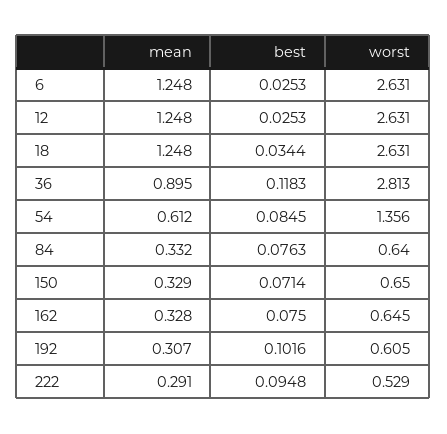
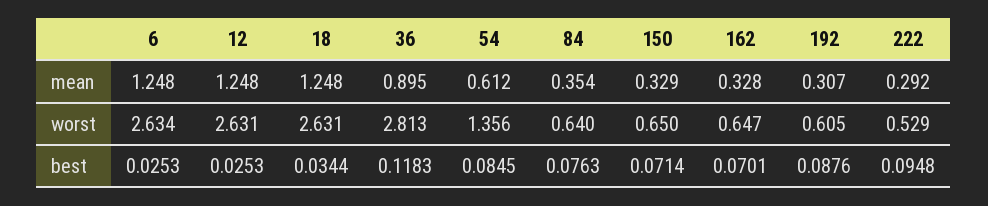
  {
    "mean": {
      "6": 1.248,
      "12": 1.248,
      "18": 1.248,
      "36": 0.895,
      "54": 0.612,
-     "84": 0.332,
+     "84": 0.354,
      "150": 0.329,
      "162": 0.328,
      "192": 0.307,
-     "222": 0.291
+     "222": 0.292
    },
    "best": {
      "6": 0.0253,
      "12": 0.0253,
      "18": 0.0344,
      "36": 0.1183,
      "54": 0.0845,
      "84": 0.0763,
      "150": 0.0714,
-     "162": 0.075,
+     "162": 0.0701,
-     "192": 0.1016,
+     "192": 0.0876,
      "222": 0.0948
    },
    "worst": {
-     "6": 2.631,
+     "6": 2.634,
      "12": 2.631,
      "18": 2.631,
      "36": 2.813,
      "54": 1.356,
      "84": 0.64,
      "150": 0.65,
-     "162": 0.645,
+     "162": 0.647,
      "192": 0.605,
      "222": 0.529
    }
  }

